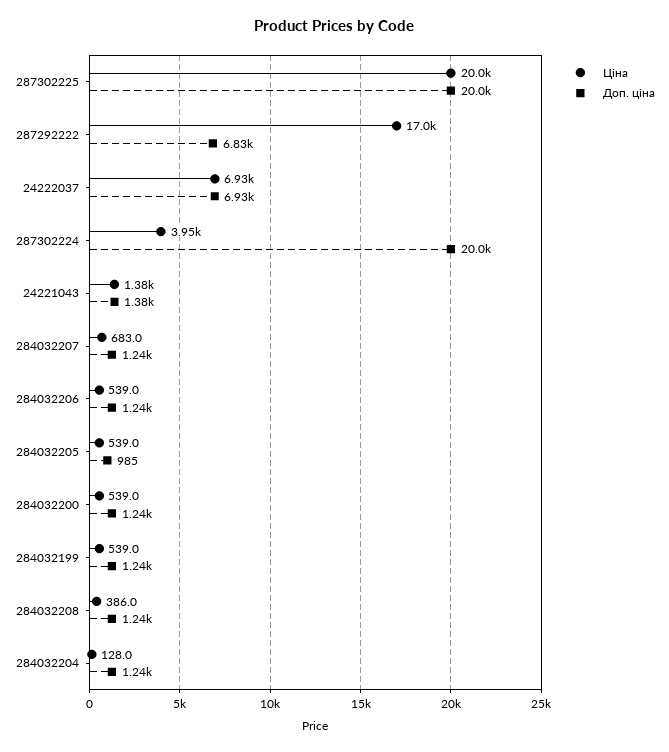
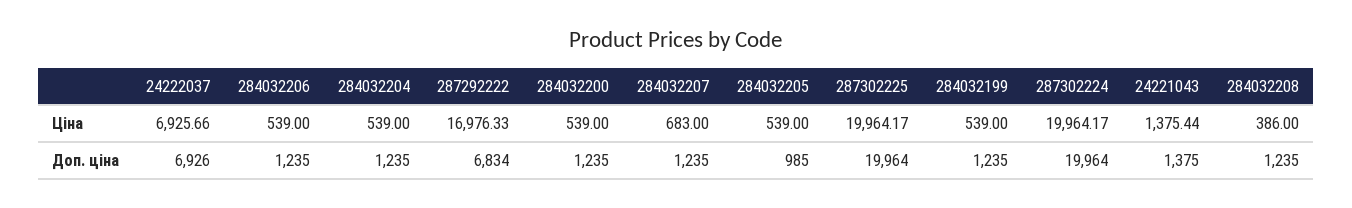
  {
    "Ціна": {
      "287302225": 19964.17,
      "287292222": 16976.33,
      "24222037": 6925.66,
-     "287302224": 3950,
+     "287302224": 19964.17,
      "24221043": 1375.44,
      "284032207": 683,
      "284032206": 539,
      "284032205": 539,
      "284032200": 539,
      "284032199": 539,
      "284032208": 386,
-     "284032204": 128
+     "284032204": 539
    },
    "Доп. ціна": {
      "287302225": 19964,
      "287292222": 6834,
      "24222037": 6926,
      "287302224": 19964,
      "24221043": 1375,
      "284032207": 1235,
      "284032206": 1235,
      "284032205": 985,
      "284032200": 1235,
      "284032199": 1235,
      "284032208": 1235,
      "284032204": 1235
    }
  }

